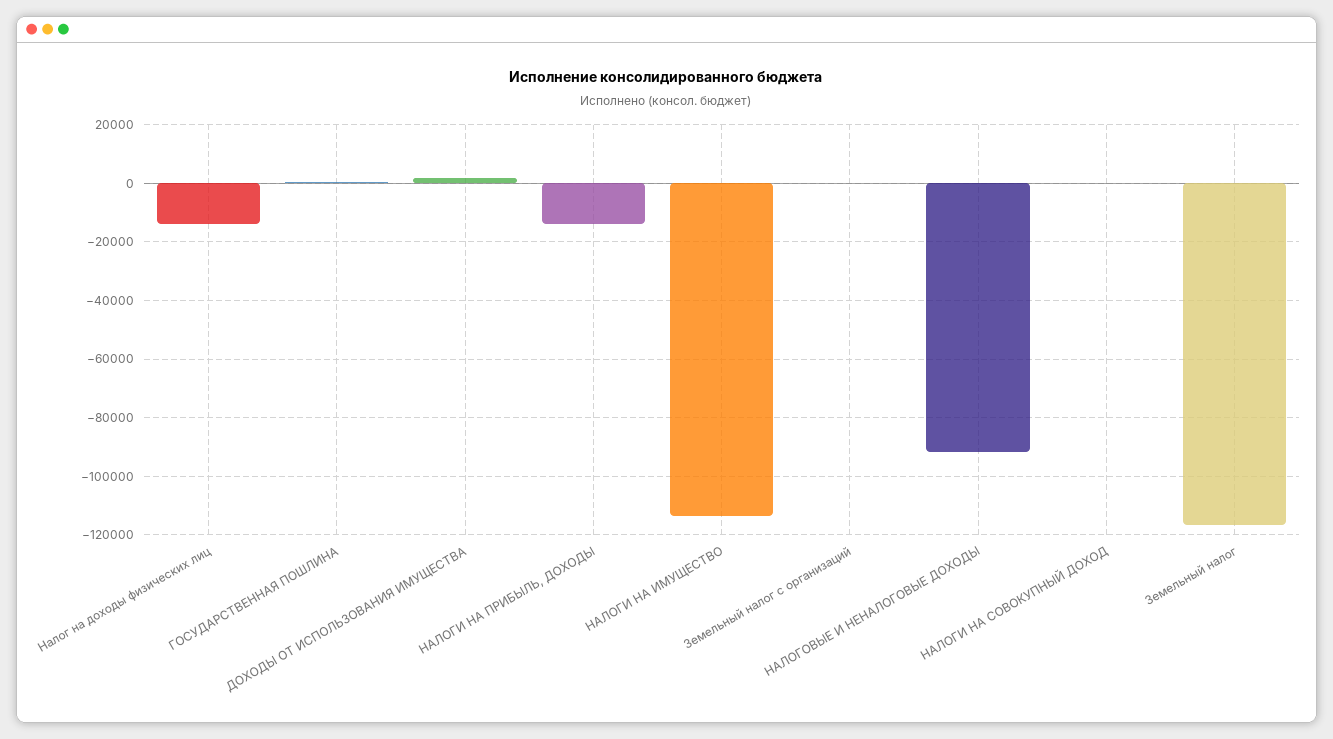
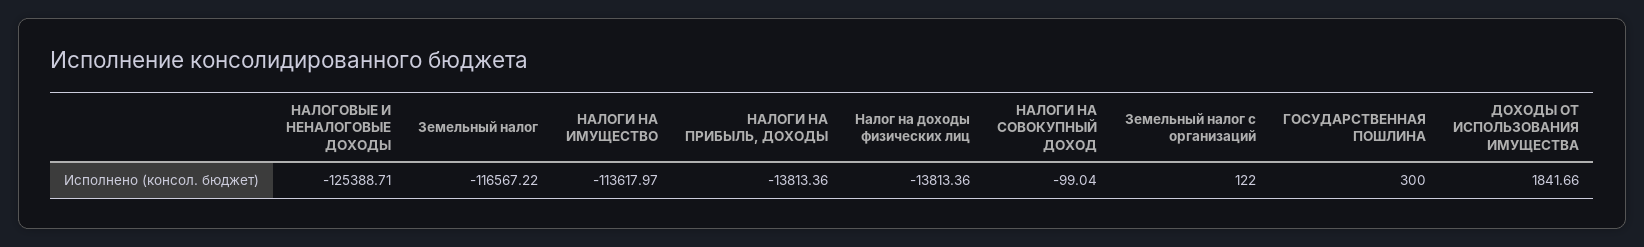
  {
    "Налог на доходы физических лиц": -13813.36,
    "ГОСУДАРСТВЕННАЯ ПОШЛИНА": 300,
    "ДОХОДЫ ОТ ИСПОЛЬЗОВАНИЯ ИМУЩЕСТВА": 1841.66,
    "НАЛОГИ НА ПРИБЫЛЬ, ДОХОДЫ": -13813.36,
    "НАЛОГИ НА ИМУЩЕСТВО": -113617.97,
    "Земельный налог с организаций": 122,
-   "НАЛОГОВЫЕ И НЕНАЛОГОВЫЕ ДОХОДЫ": -92500,
+   "НАЛОГОВЫЕ И НЕНАЛОГОВЫЕ ДОХОДЫ": -125388.71,
    "НАЛОГИ НА СОВОКУПНЫЙ ДОХОД": -99.04,
    "Земельный налог": -116567.22
  }

